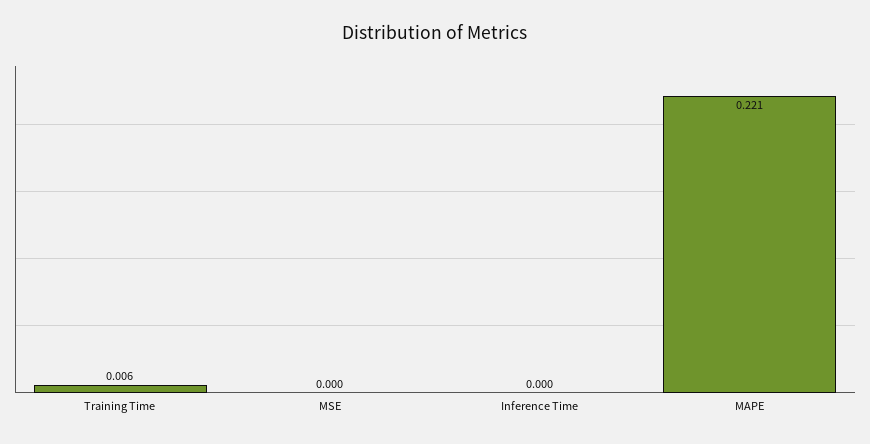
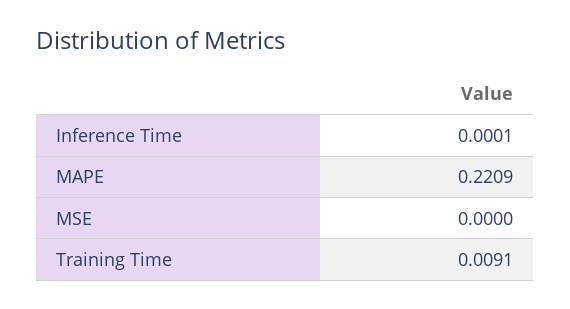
  {
-   "Training Time": 0.006,
+   "Training Time": 0.0091,
    "MSE": 0,
    "Inference Time": 0.0001,
    "MAPE": 0.2209
  }

